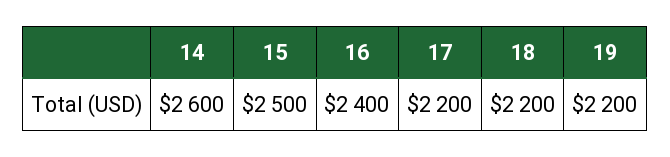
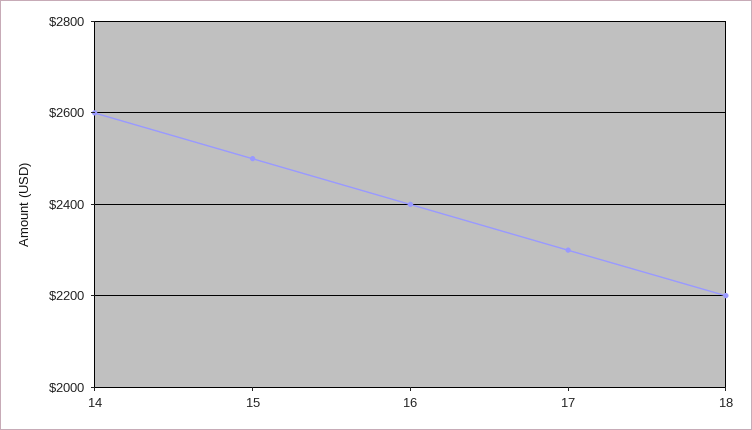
  {
    "14": 2600,
    "15": 2500,
    "16": 2400,
-   "17": 2200,
+   "17": 2300,
-   "18": 2200,
+   "18": 2200
-   "19": 2200
  }

